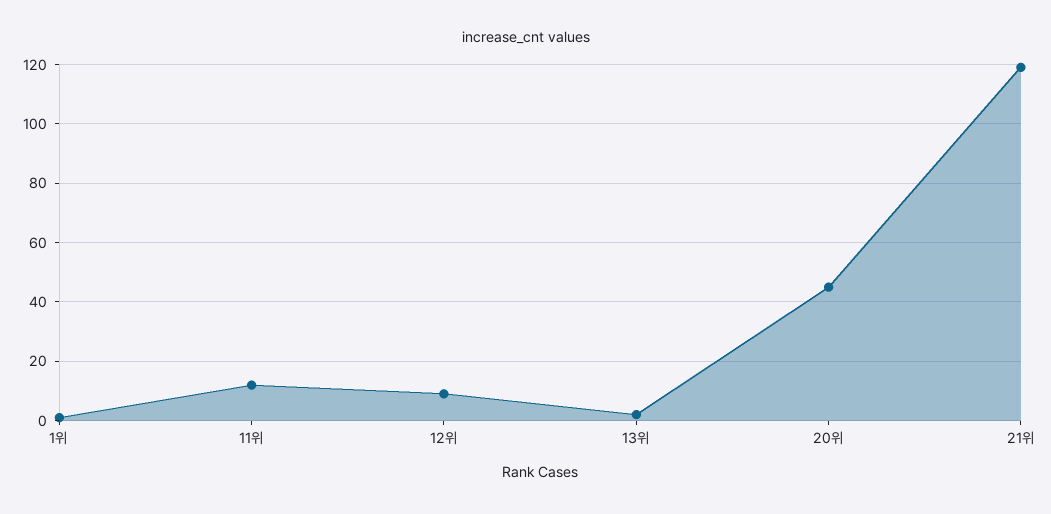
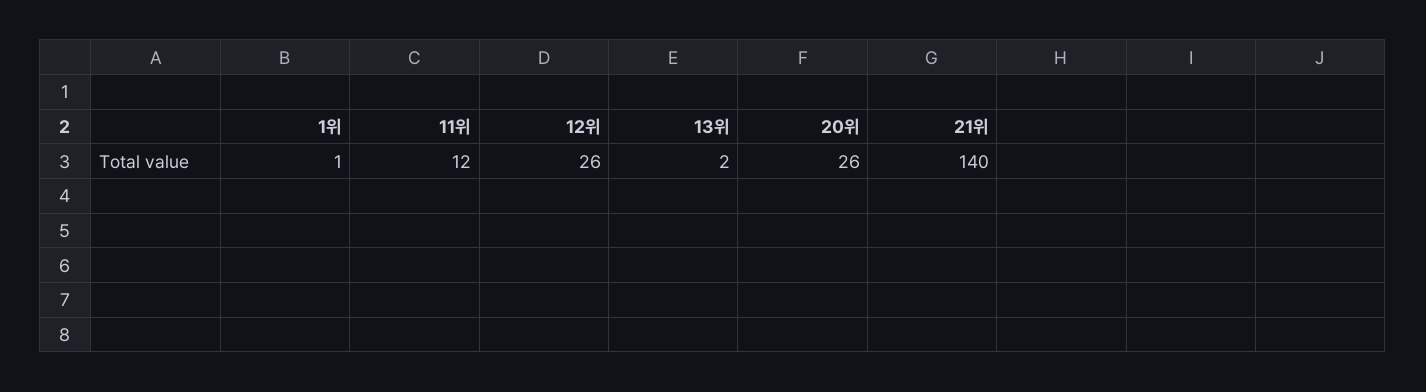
  {
    "1위": 1,
    "11위": 12,
-   "12위": 10,
+   "12위": 26,
    "13위": 2,
-   "20위": 45,
+   "20위": 26,
-   "21위": 120
+   "21위": 140
  }

